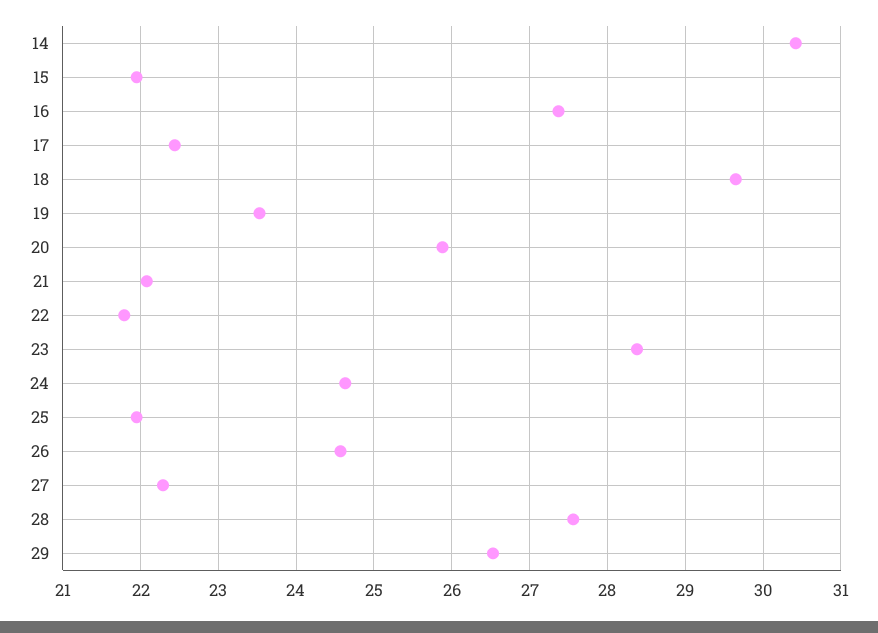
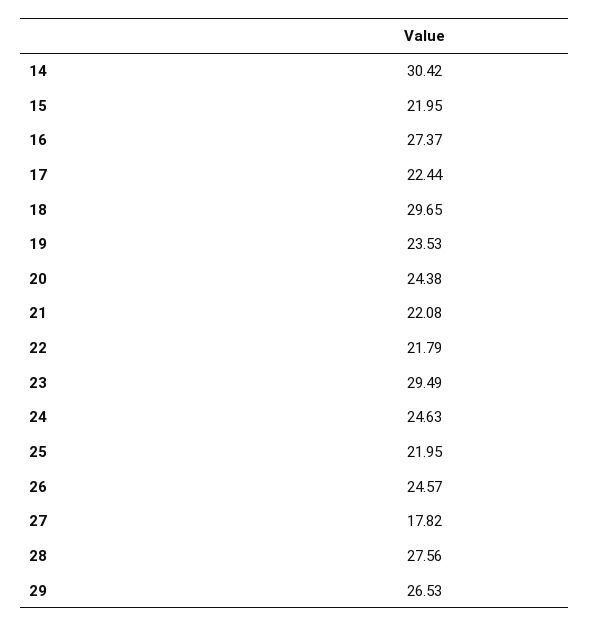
  {
    "14": 30.42,
    "15": 21.95,
    "16": 27.37,
    "17": 22.44,
    "18": 29.65,
    "19": 23.53,
-   "20": 25.9,
+   "20": 24.38,
    "21": 22.08,
    "22": 21.79,
-   "23": 28.4,
+   "23": 29.49,
    "24": 24.63,
    "25": 21.95,
    "26": 24.57,
-   "27": 22.3,
+   "27": 17.82,
    "28": 27.56,
    "29": 26.53
  }

